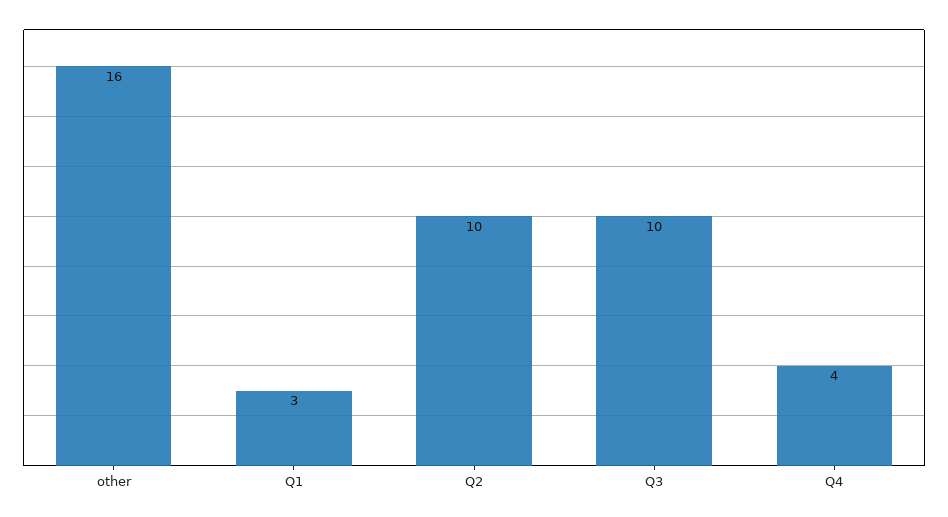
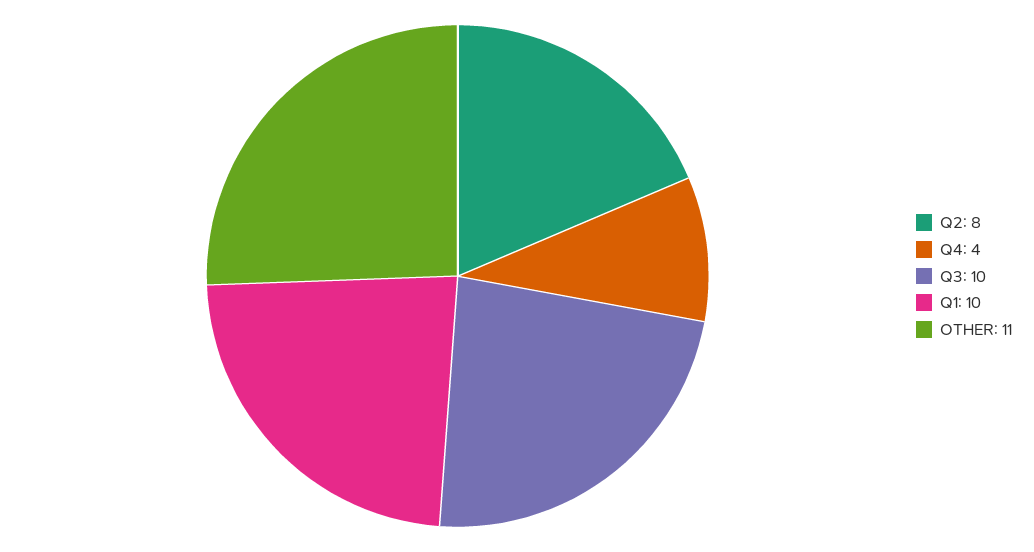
  {
-   "other": 16,
+   "other": 11,
-   "Q1": 3,
+   "Q1": 10,
-   "Q2": 10,
+   "Q2": 8,
    "Q3": 10,
    "Q4": 4
  }

